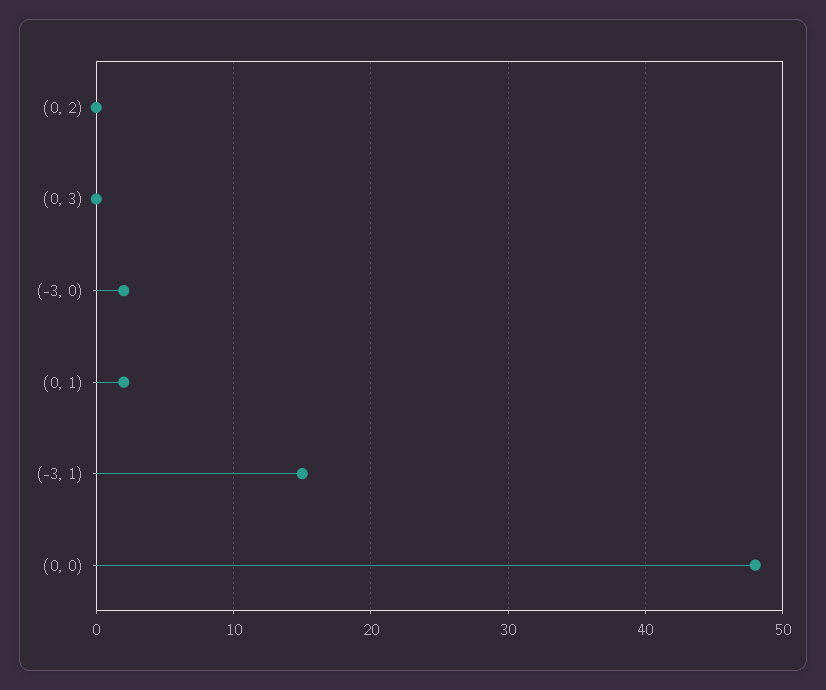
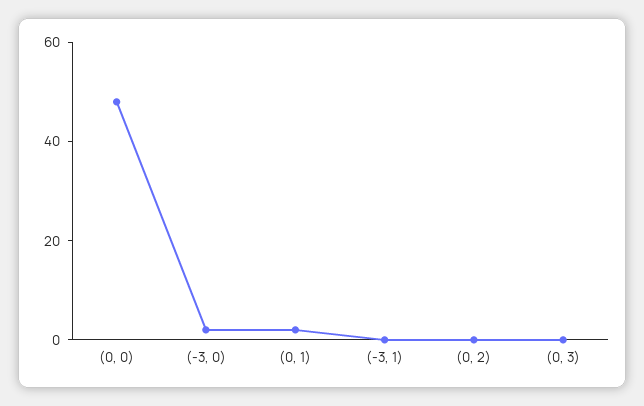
  {
    "(0, 2)": 0,
    "(0, 3)": 0,
    "(-3, 0)": 2,
    "(0, 1)": 2,
-   "(-3, 1)": 15,
+   "(-3, 1)": 0,
    "(0, 0)": 48
  }

